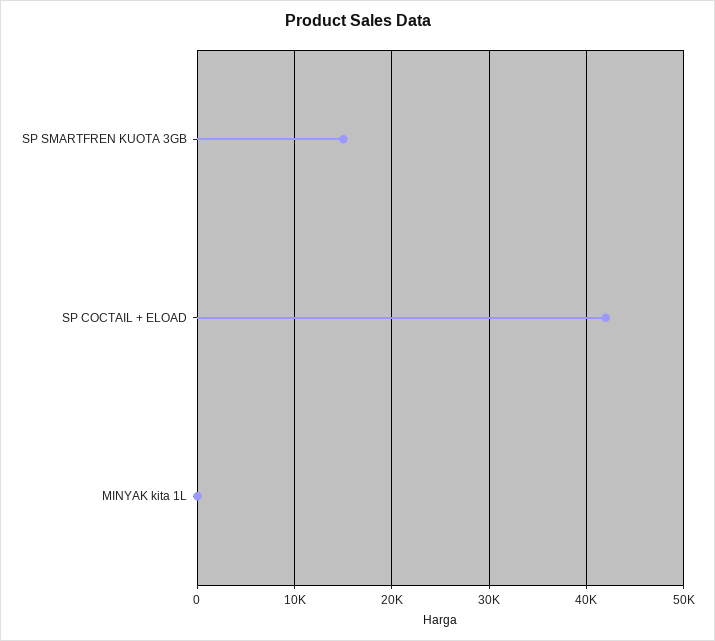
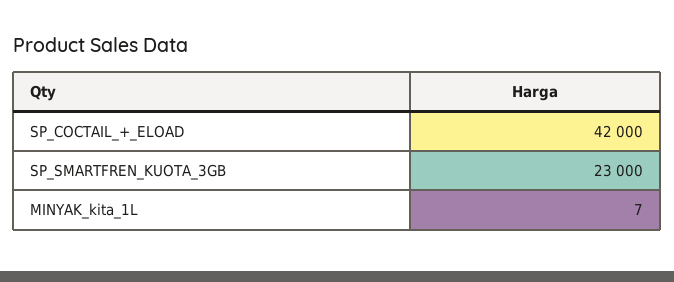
  {
-   "SP SMARTFREN KUOTA 3GB": 15000,
+   "SP SMARTFREN KUOTA 3GB": 23000,
    "SP COCTAIL + ELOAD": 42000,
    "MINYAK kita 1L": 7
  }

